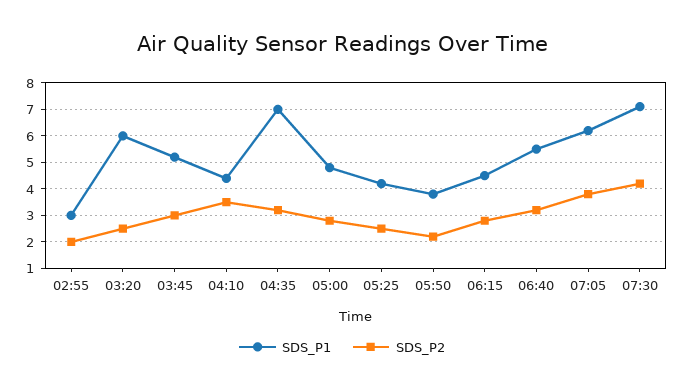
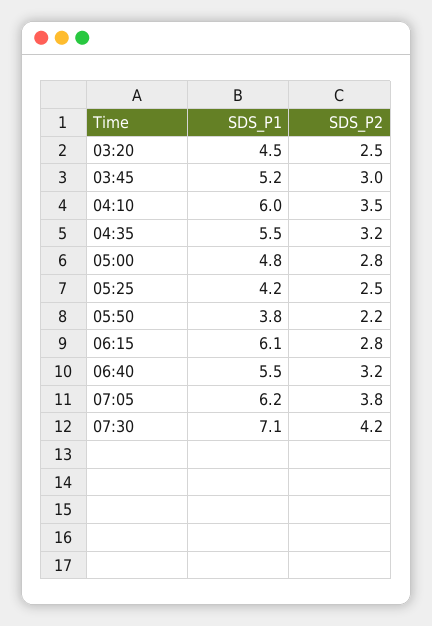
  {
    "SDS_P1": {
-     "02:55": 3,
-     "03:20": 6,
+     "03:20": 4.5,
      "03:45": 5.2,
-     "04:10": 4.5,
+     "04:10": 6,
-     "04:35": 7,
+     "04:35": 5.5,
      "05:00": 4.8,
      "05:25": 4.2,
      "05:50": 3.8,
-     "06:15": 4.5,
+     "06:15": 6.1,
      "06:40": 5.5,
      "07:05": 6.2,
      "07:30": 7.1
    },
    "SDS_P2": {
-     "02:55": 2,
      "03:20": 2.5,
      "03:45": 3,
      "04:10": 3.5,
      "04:35": 3.2,
      "05:00": 2.8,
      "05:25": 2.5,
      "05:50": 2.2,
      "06:15": 2.8,
      "06:40": 3.2,
      "07:05": 3.8,
      "07:30": 4.2
    }
  }

